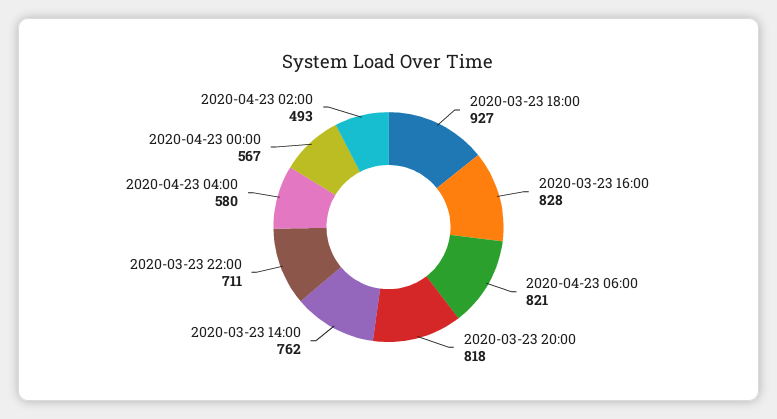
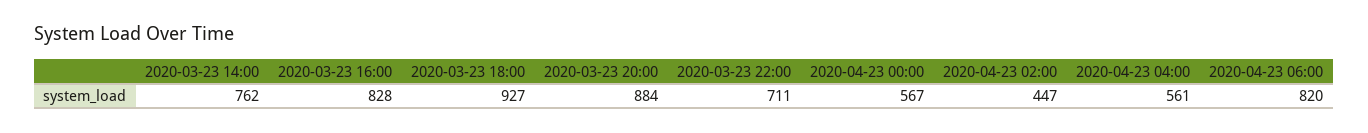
  {
    "2020-03-23 18:00": 927,
    "2020-03-23 16:00": 828,
-   "2020-04-23 06:00": 821,
+   "2020-04-23 06:00": 820,
-   "2020-03-23 20:00": 818,
+   "2020-03-23 20:00": 884,
    "2020-03-23 14:00": 762,
    "2020-03-23 22:00": 711,
-   "2020-04-23 04:00": 580,
+   "2020-04-23 04:00": 561,
    "2020-04-23 00:00": 567,
-   "2020-04-23 02:00": 493
+   "2020-04-23 02:00": 447
  }

